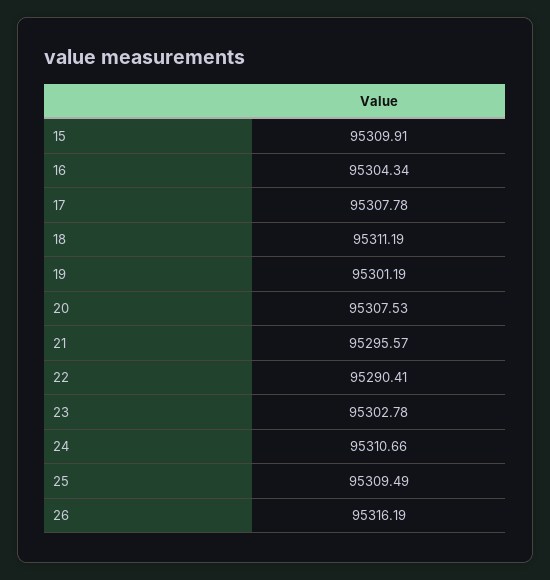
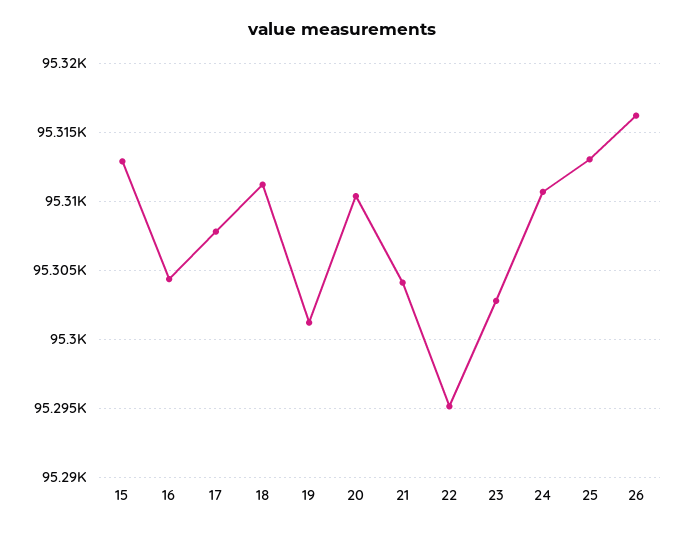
  {
-   "15": 95309.91,
+   "15": 95313,
    "16": 95304.34,
    "17": 95307.78,
    "18": 95311.19,
    "19": 95301.19,
-   "20": 95307.53,
+   "20": 95310.5,
-   "21": 95295.57,
+   "21": 95304,
-   "22": 95290.41,
+   "22": 95295,
    "23": 95302.78,
    "24": 95310.66,
-   "25": 95309.49,
+   "25": 95313,
    "26": 95316.19
  }

